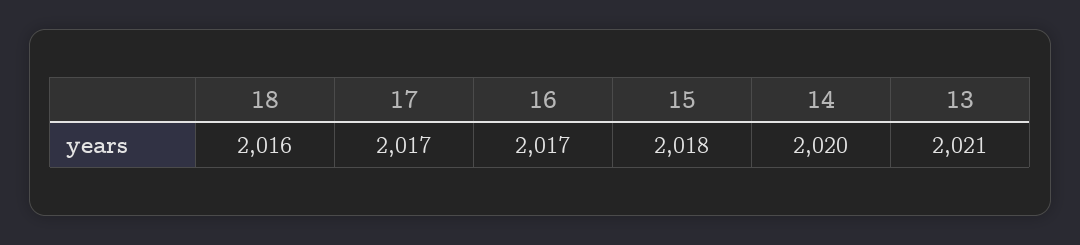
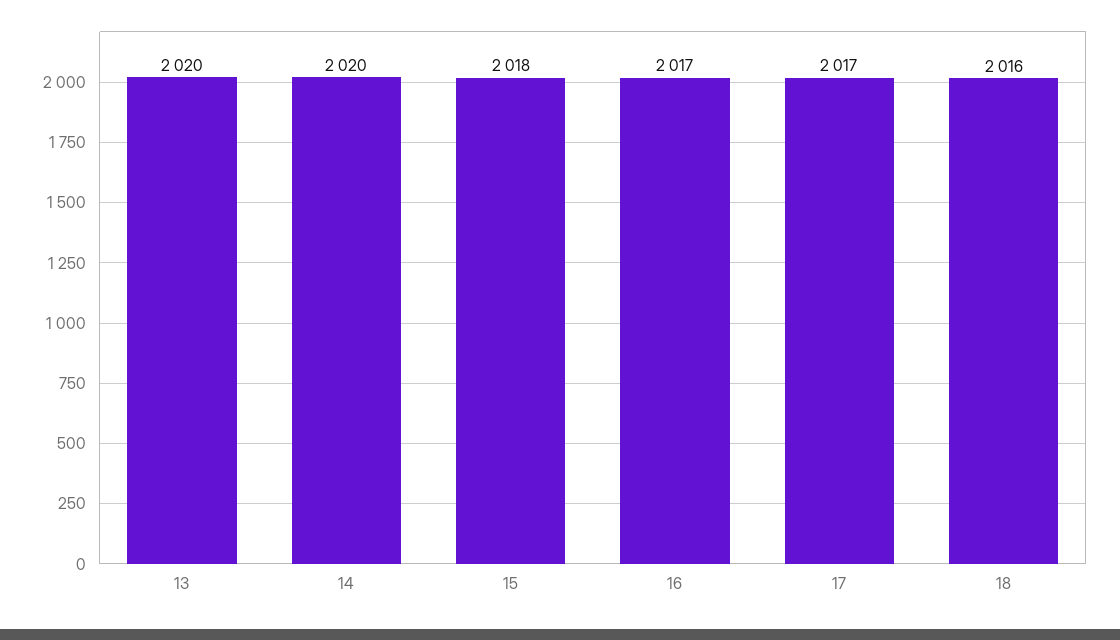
  {
    "18": 2016,
    "17": 2017,
    "16": 2017,
    "15": 2018,
    "14": 2020,
-   "13": 2021
+   "13": 2020
  }

